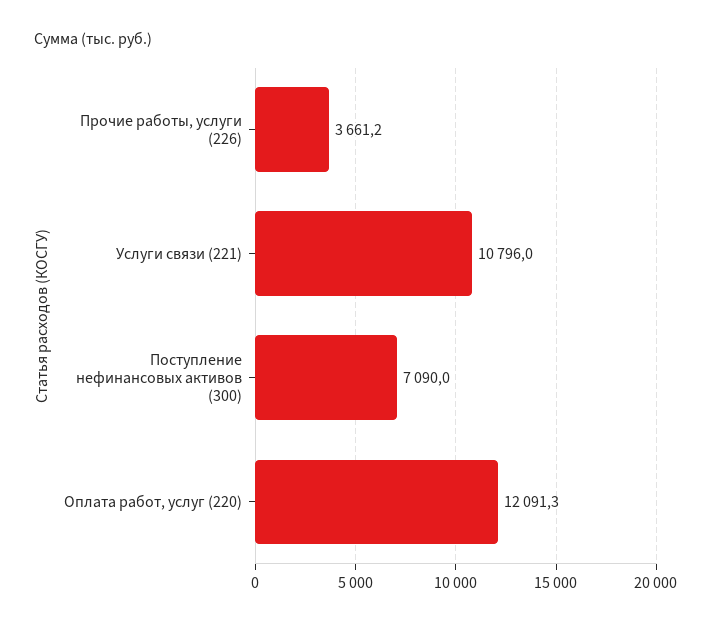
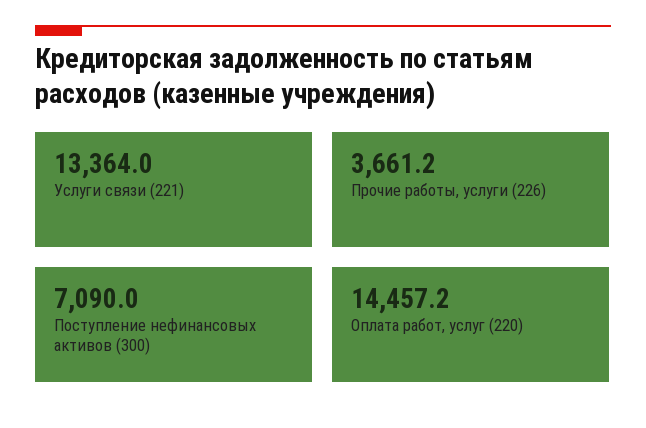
  {
    "Прочие работы, услуги (226)": 3661.2,
-   "Услуги связи (221)": 10796,
+   "Услуги связи (221)": 13364,
    "Поступление нефинансовых активов (300)": 7090,
-   "Оплата работ, услуг (220)": 12091.3
+   "Оплата работ, услуг (220)": 14457.2
  }

